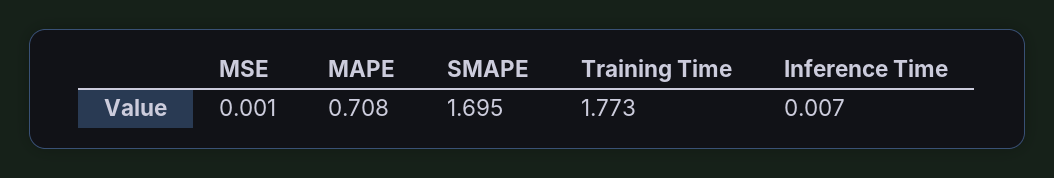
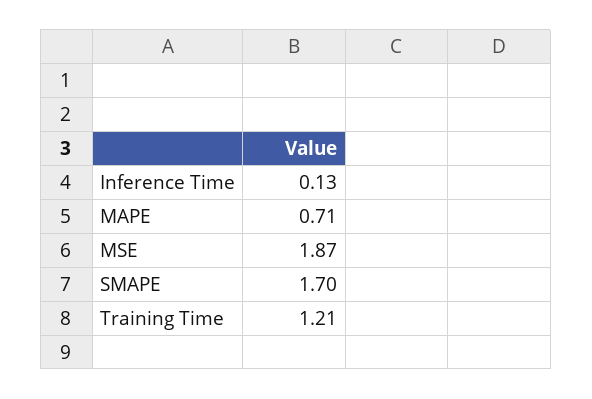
  {
-   "MSE": 0.001,
+   "MSE": 1.87,
    "MAPE": 0.708,
    "SMAPE": 1.695,
-   "Training Time": 1.773,
+   "Training Time": 1.21,
-   "Inference Time": 0.007
+   "Inference Time": 0.13
  }

